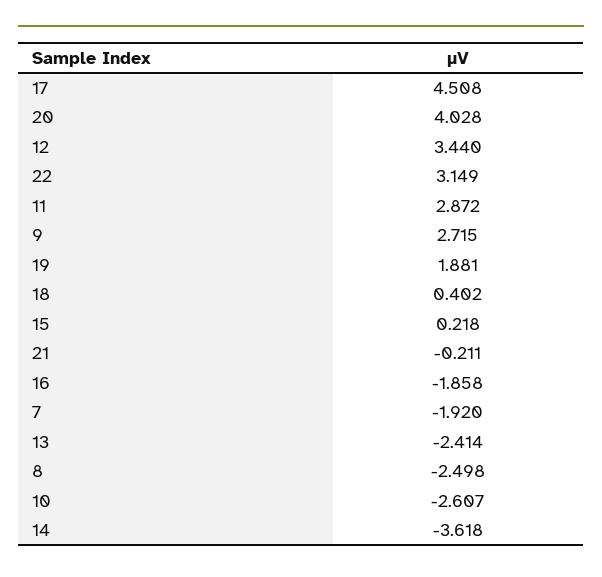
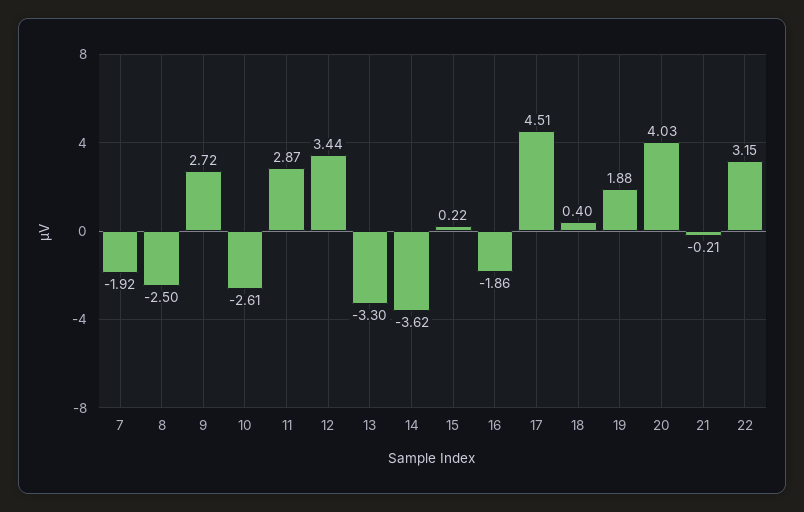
  {
    "17": 4.508,
    "20": 4.028,
    "12": 3.44,
    "22": 3.149,
    "11": 2.872,
    "9": 2.715,
    "19": 1.881,
    "18": 0.402,
    "15": 0.218,
    "21": -0.211,
    "16": -1.858,
    "7": -1.92,
-   "13": -2.414,
+   "13": -3.3,
    "8": -2.498,
    "10": -2.607,
    "14": -3.618
  }

